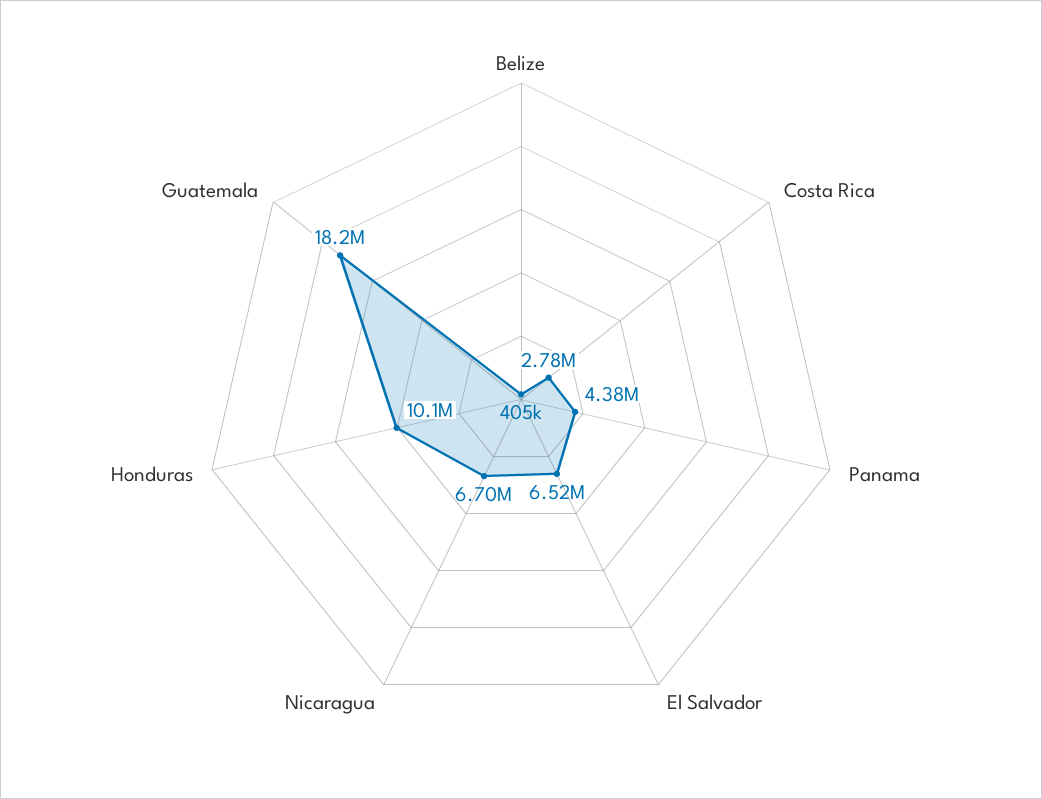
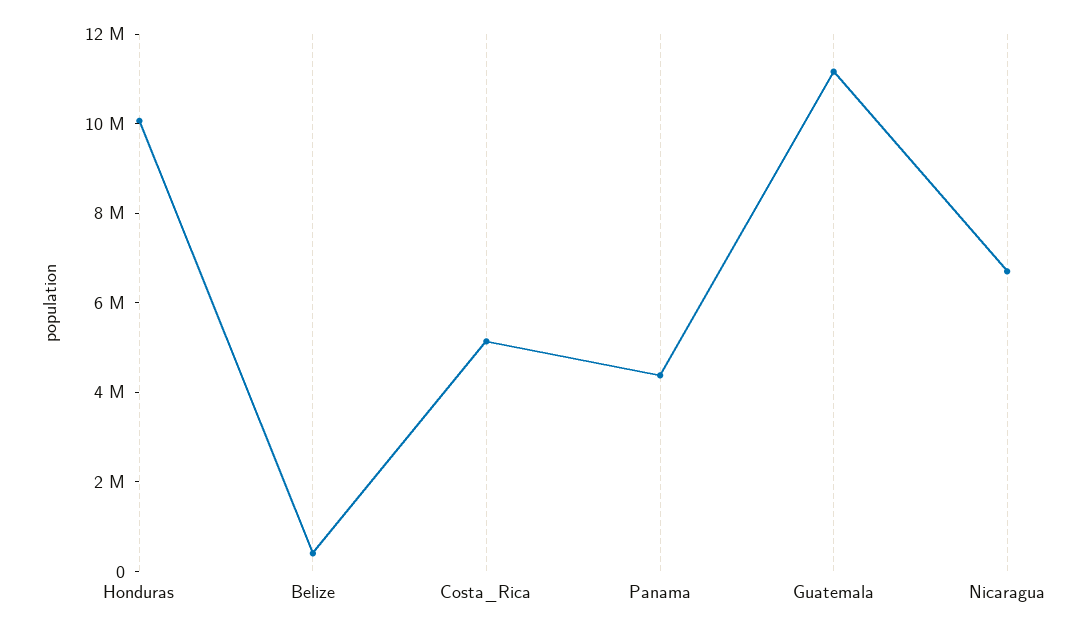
  {
    "Belize": 405000,
-   "Costa Rica": 2780000,
+   "Costa Rica": 5000000,
    "Panama": 4380000,
-   "El Salvador": 6520000,
    "Nicaragua": 6700000,
    "Honduras": 10100000,
-   "Guatemala": 18200000
+   "Guatemala": 11000000
  }

